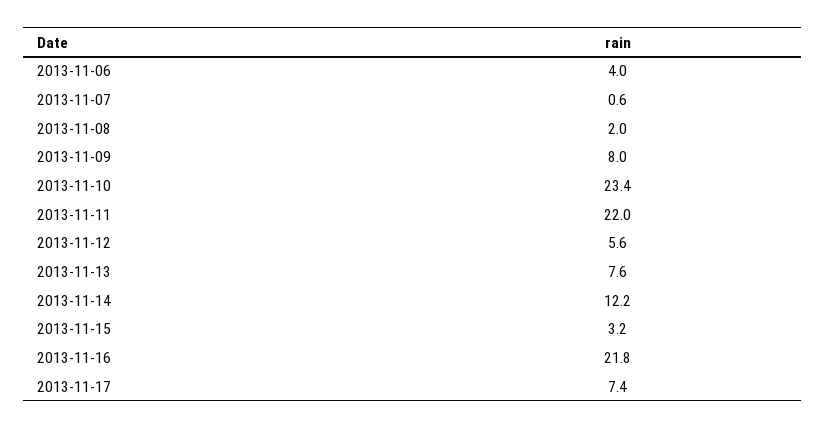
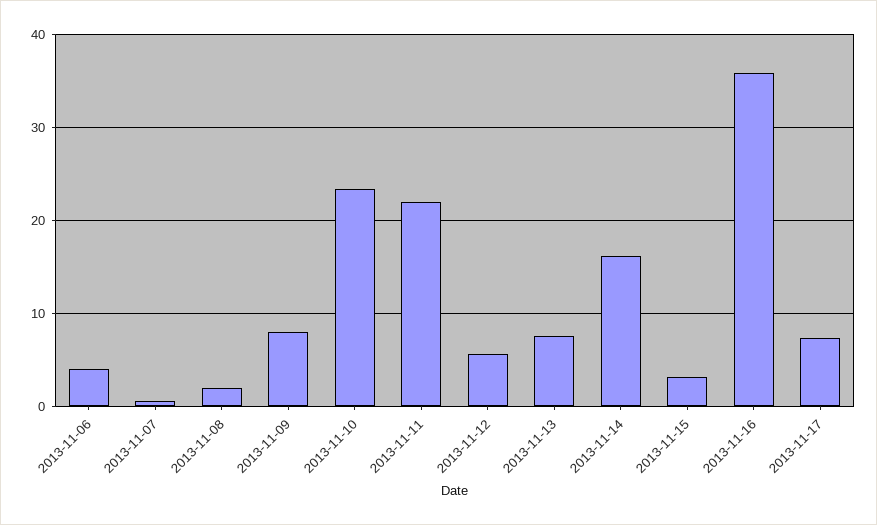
  {
    "2013-11-06": 4,
    "2013-11-07": 0.6,
    "2013-11-08": 2,
    "2013-11-09": 8,
    "2013-11-10": 23.4,
    "2013-11-11": 22,
    "2013-11-12": 5.6,
    "2013-11-13": 7.6,
-   "2013-11-14": 12.2,
+   "2013-11-14": 16,
    "2013-11-15": 3.2,
-   "2013-11-16": 21.8,
+   "2013-11-16": 36,
    "2013-11-17": 7.4
  }

